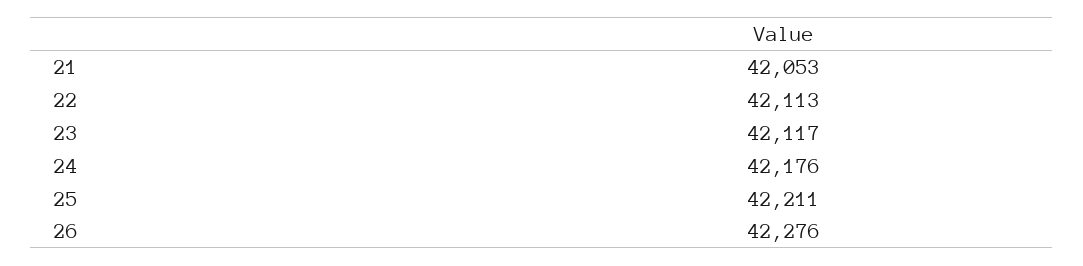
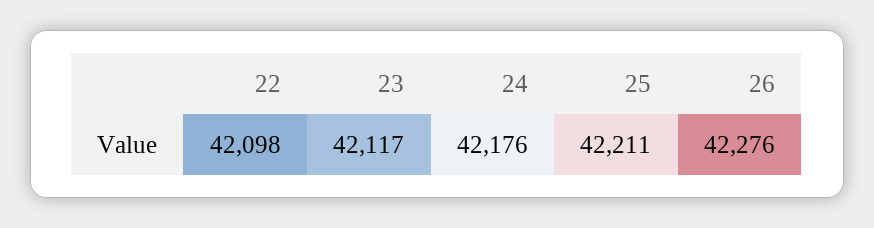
  {
-   "21": 42053,
-   "22": 42113,
+   "22": 42098,
    "23": 42117,
    "24": 42176,
    "25": 42211,
    "26": 42276
  }

